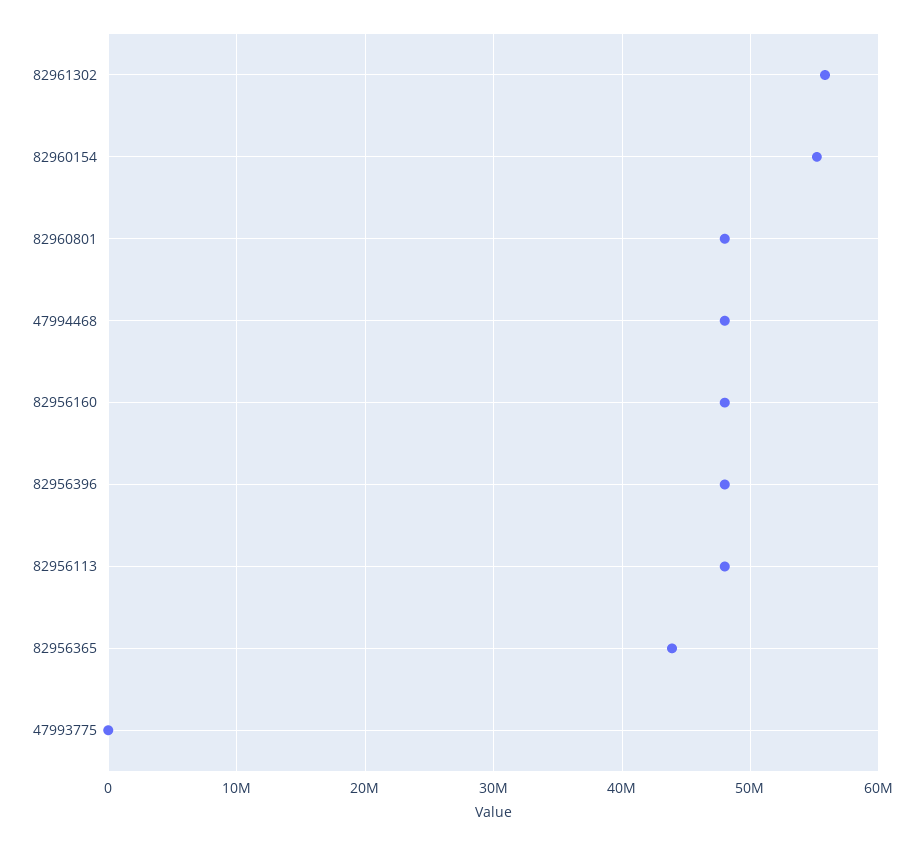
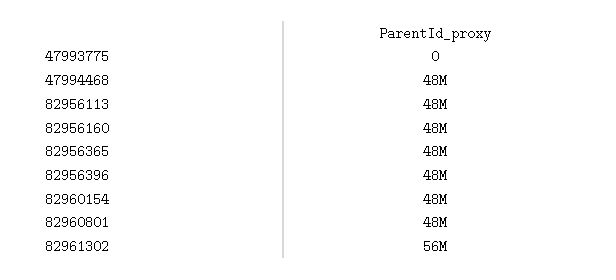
  {
    "82961302": 56000000,
-   "82960154": 55000000,
+   "82960154": 48000000,
    "82960801": 48000000,
    "47994468": 48000000,
    "82956160": 48000000,
    "82956396": 48000000,
    "82956113": 48000000,
-   "82956365": 44000000,
+   "82956365": 48000000,
    "47993775": 0
  }

